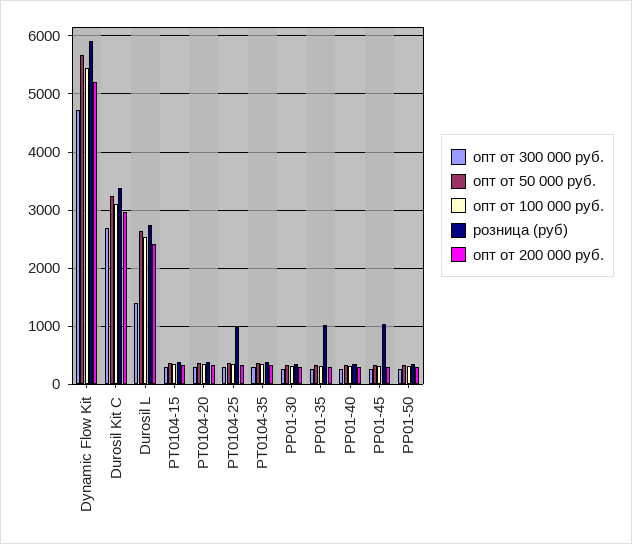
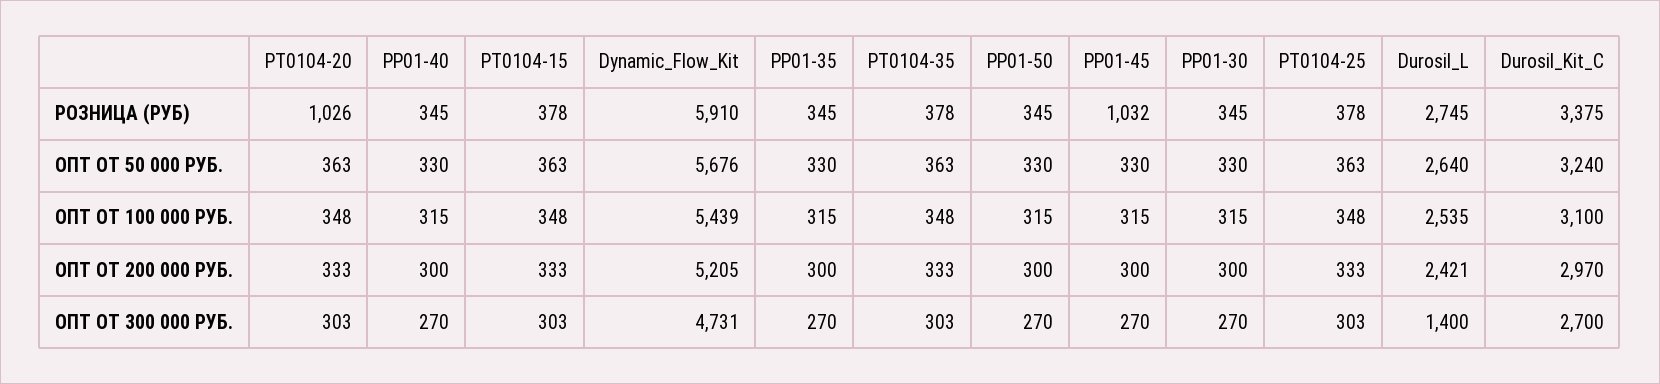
  {
    "опт от 300 000 руб.": {
      "Dynamic Flow Kit": 4731,
      "Durosil Kit C": 2700,
      "Durosil L": 1400,
      "PT0104-15": 303,
      "PT0104-20": 303,
      "PT0104-25": 303,
      "PT0104-35": 303,
      "PP01-30": 270,
      "PP01-35": 270,
      "PP01-40": 270,
      "PP01-45": 270,
      "PP01-50": 270
    },
    "опт от 50 000 руб.": {
      "Dynamic Flow Kit": 5676,
      "Durosil Kit C": 3240,
      "Durosil L": 2640,
      "PT0104-15": 363,
      "PT0104-20": 363,
      "PT0104-25": 363,
      "PT0104-35": 363,
      "PP01-30": 330,
      "PP01-35": 330,
      "PP01-40": 330,
      "PP01-45": 330,
      "PP01-50": 330
    },
    "опт от 100 000 руб.": {
      "Dynamic Flow Kit": 5439,
      "Durosil Kit C": 3100,
      "Durosil L": 2535,
      "PT0104-15": 348,
      "PT0104-20": 348,
      "PT0104-25": 348,
      "PT0104-35": 348,
      "PP01-30": 315,
      "PP01-35": 315,
      "PP01-40": 315,
      "PP01-45": 315,
      "PP01-50": 315
    },
    "розница (руб)": {
      "Dynamic Flow Kit": 5910,
      "Durosil Kit C": 3375,
      "Durosil L": 2745,
      "PT0104-15": 378,
-     "PT0104-20": 400,
+     "PT0104-20": 1026,
-     "PT0104-25": 1000,
+     "PT0104-25": 378,
      "PT0104-35": 378,
      "PP01-30": 345,
-     "PP01-35": 1000,
+     "PP01-35": 345,
      "PP01-40": 345,
      "PP01-45": 1032,
      "PP01-50": 345
    },
    "опт от 200 000 руб.": {
      "Dynamic Flow Kit": 5205,
      "Durosil Kit C": 2970,
      "Durosil L": 2421,
      "PT0104-15": 333,
      "PT0104-20": 333,
      "PT0104-25": 333,
      "PT0104-35": 333,
      "PP01-30": 300,
      "PP01-35": 300,
      "PP01-40": 300,
      "PP01-45": 300,
      "PP01-50": 300
    }
  }

